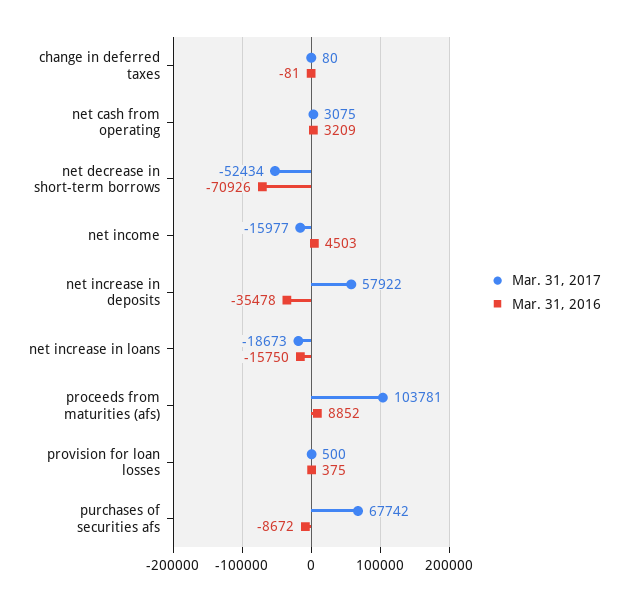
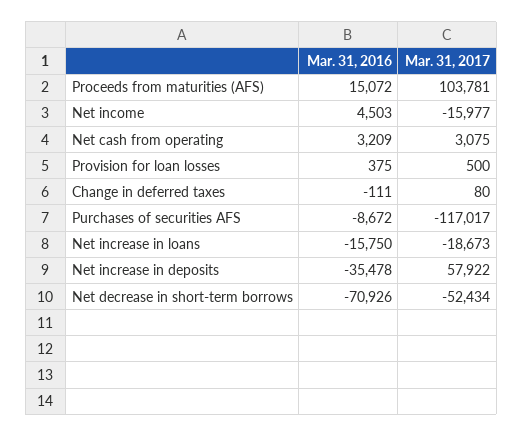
  {
    "Mar. 31, 2017": {
      "change in deferred taxes": 80,
      "net cash from operating": 3075,
      "net decrease in short-term borrows": -52434,
      "net income": -15977,
      "net increase in deposits": 57922,
      "net increase in loans": -18673,
      "proceeds from maturities (afs)": 103781,
      "provision for loan losses": 500,
-     "purchases of securities afs": 67742
+     "purchases of securities afs": -117017
    },
    "Mar. 31, 2016": {
-     "change in deferred taxes": -81,
+     "change in deferred taxes": -111,
      "net cash from operating": 3209,
      "net decrease in short-term borrows": -70926,
      "net income": 4503,
      "net increase in deposits": -35478,
      "net increase in loans": -15750,
-     "proceeds from maturities (afs)": 8852,
+     "proceeds from maturities (afs)": 15072,
      "provision for loan losses": 375,
      "purchases of securities afs": -8672
    }
  }

